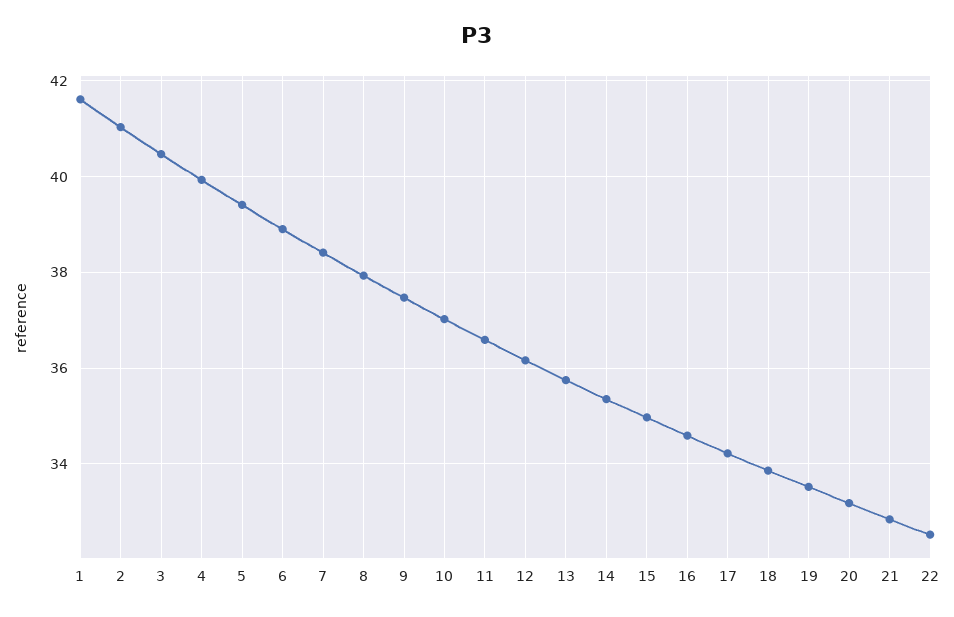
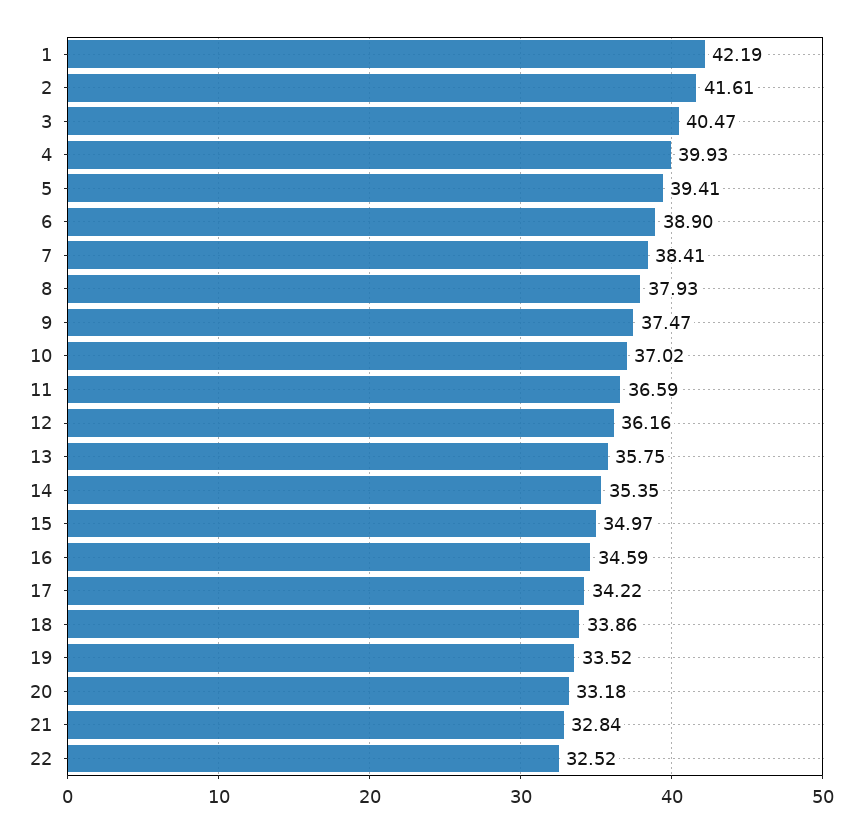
  {
-   "1": 41.6,
+   "1": 42.19,
-   "2": 41,
+   "2": 41.61,
    "3": 40.47,
    "4": 39.93,
    "5": 39.41,
    "6": 38.9,
    "7": 38.41,
    "8": 37.93,
    "9": 37.47,
    "10": 37.02,
    "11": 36.59,
    "12": 36.16,
    "13": 35.75,
    "14": 35.35,
    "15": 34.97,
    "16": 34.59,
    "17": 34.22,
    "18": 33.86,
    "19": 33.52,
    "20": 33.18,
    "21": 32.84,
    "22": 32.52
  }

